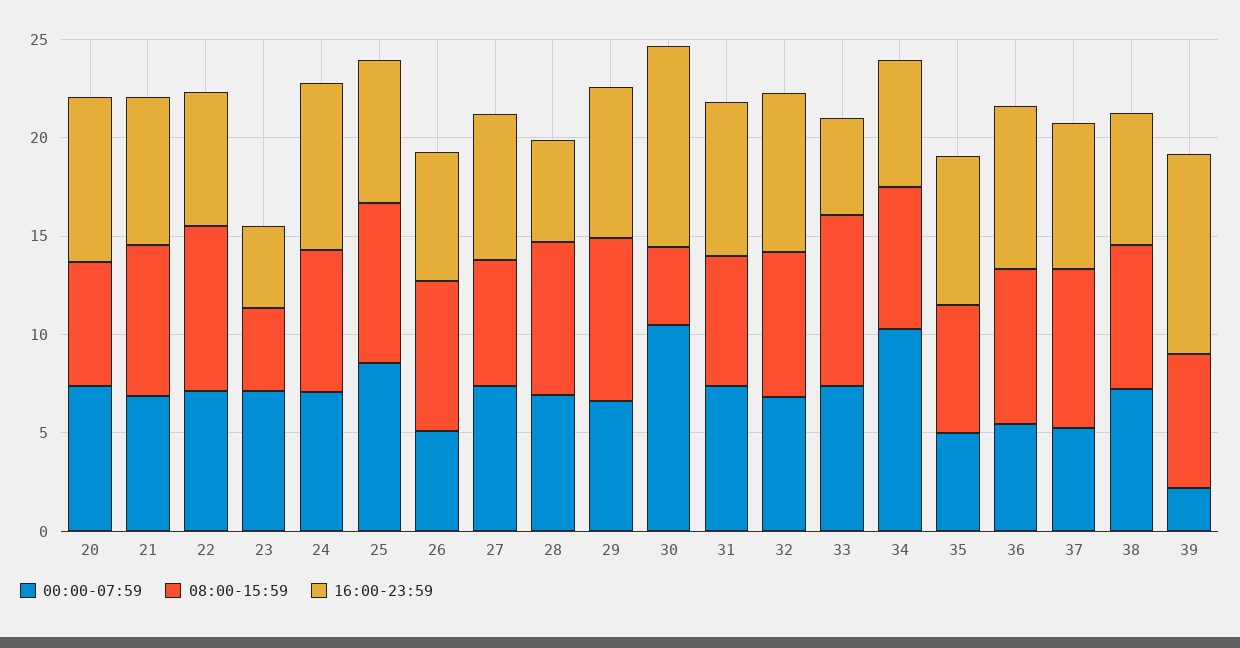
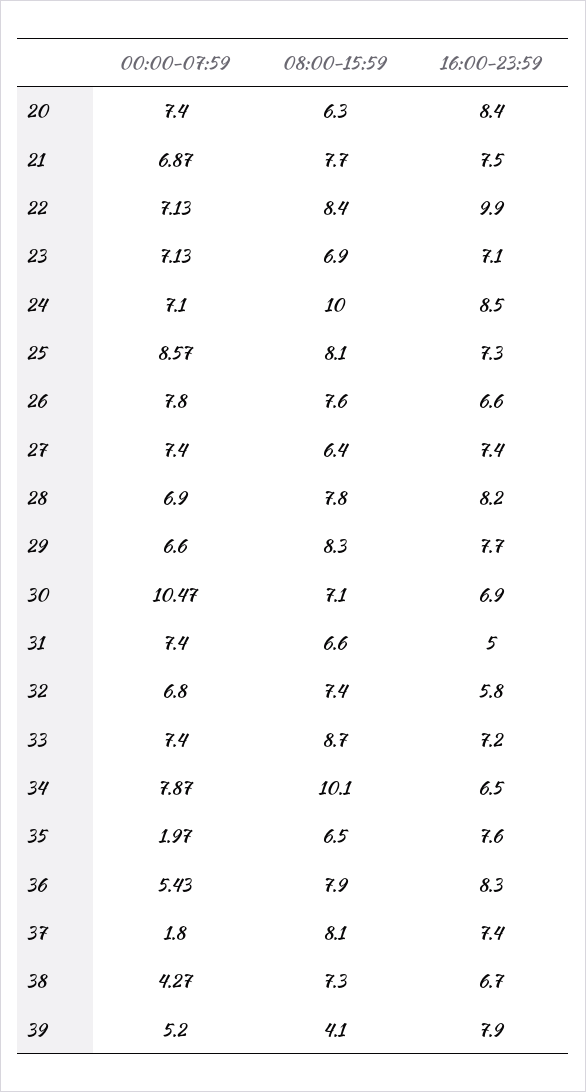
  {
    "00:00-07:59": {
      "20": 7.4,
      "21": 6.87,
      "22": 7.13,
      "23": 7.13,
      "24": 7.1,
      "25": 8.57,
-     "26": 5,
+     "26": 7.8,
      "27": 7.4,
      "28": 6.9,
      "29": 6.6,
      "30": 10.47,
      "31": 7.4,
      "32": 6.8,
      "33": 7.4,
-     "34": 10,
+     "34": 7.87,
-     "35": 5,
+     "35": 1.97,
      "36": 5.43,
-     "37": 5,
+     "37": 1.8,
-     "38": 7,
+     "38": 4.27,
-     "39": 2
+     "39": 5.2
    },
    "08:00-15:59": {
      "20": 6.3,
      "21": 7.7,
      "22": 8.4,
-     "23": 4,
+     "23": 6.9,
-     "24": 7,
+     "24": 10,
      "25": 8.1,
      "26": 7.6,
      "27": 6.4,
      "28": 7.8,
      "29": 8.3,
-     "30": 4,
+     "30": 7.1,
      "31": 6.6,
      "32": 7.4,
      "33": 8.7,
-     "34": 7,
+     "34": 10.1,
      "35": 6.5,
      "36": 7.9,
      "37": 8.1,
      "38": 7.3,
-     "39": 7
+     "39": 4.1
    },
    "16:00-23:59": {
      "20": 8.4,
      "21": 7.5,
-     "22": 7,
+     "22": 9.9,
-     "23": 4,
+     "23": 7.1,
      "24": 8.5,
      "25": 7.3,
      "26": 6.6,
      "27": 7.4,
-     "28": 5,
+     "28": 8.2,
      "29": 7.7,
-     "30": 10,
+     "30": 6.9,
-     "31": 8,
+     "31": 5,
-     "32": 8,
+     "32": 5.8,
-     "33": 5,
+     "33": 7.2,
      "34": 6.5,
      "35": 7.6,
      "36": 8.3,
      "37": 7.4,
      "38": 6.7,
-     "39": 10
+     "39": 7.9
    }
  }

